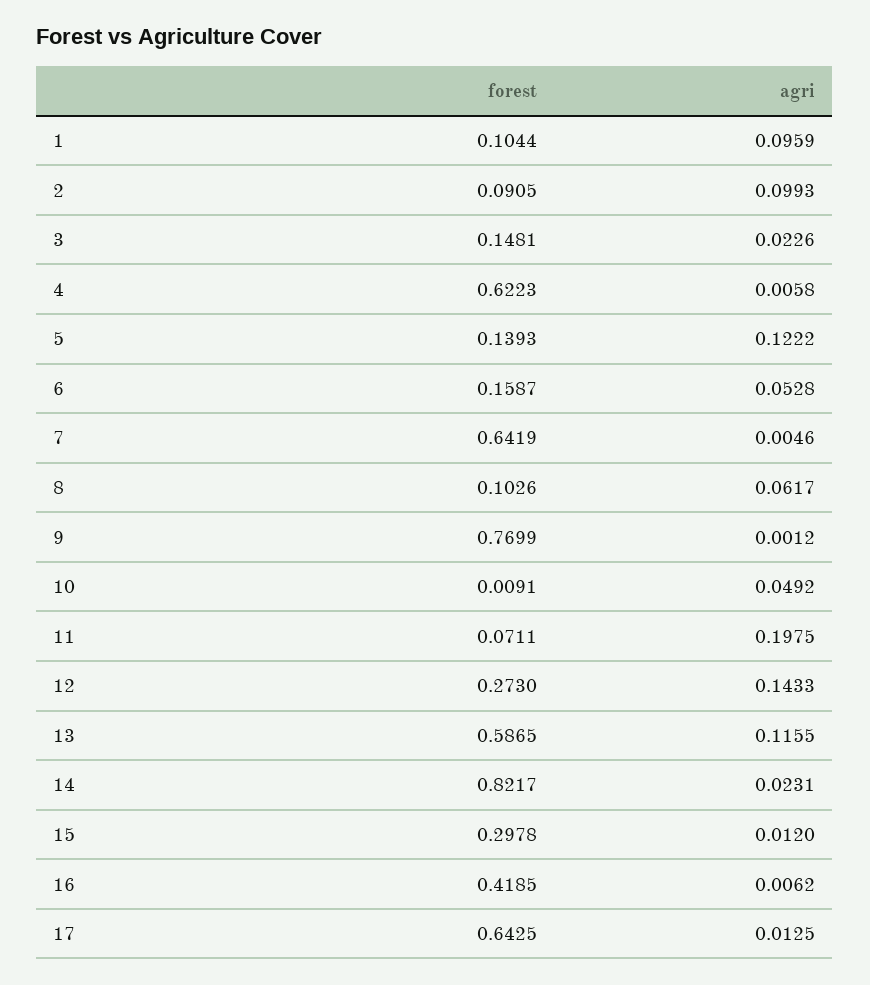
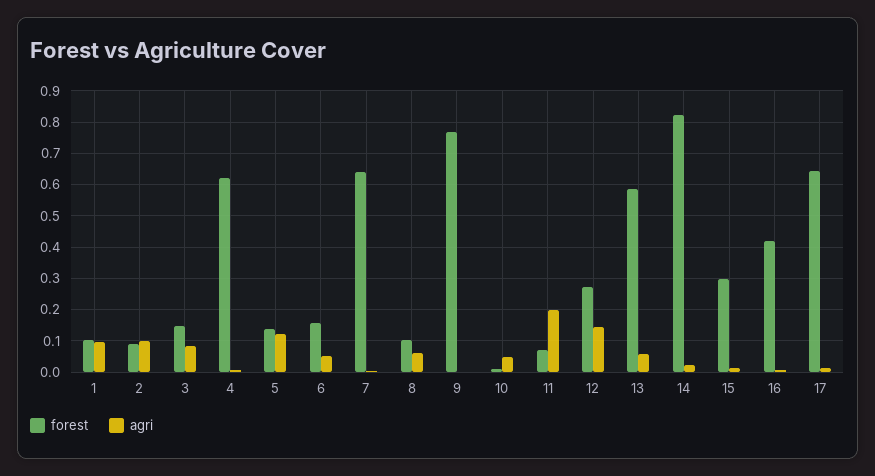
  {
    "forest": {
      "1": 0.1044,
      "2": 0.0905,
      "3": 0.1481,
      "4": 0.6223,
      "5": 0.1393,
      "6": 0.1587,
      "7": 0.6419,
      "8": 0.1026,
      "9": 0.7699,
      "10": 0.0091,
      "11": 0.0711,
      "12": 0.273,
      "13": 0.5865,
      "14": 0.8217,
      "15": 0.2978,
      "16": 0.4185,
      "17": 0.6425
    },
    "agri": {
      "1": 0.0959,
      "2": 0.0993,
-     "3": 0.0226,
+     "3": 0.08,
      "4": 0.0058,
      "5": 0.1222,
      "6": 0.0528,
      "7": 0.0046,
      "8": 0.0617,
      "9": 0.0012,
      "10": 0.0492,
      "11": 0.1975,
      "12": 0.1433,
-     "13": 0.1155,
+     "13": 0.06,
      "14": 0.0231,
      "15": 0.012,
      "16": 0.0062,
      "17": 0.0125
    }
  }

